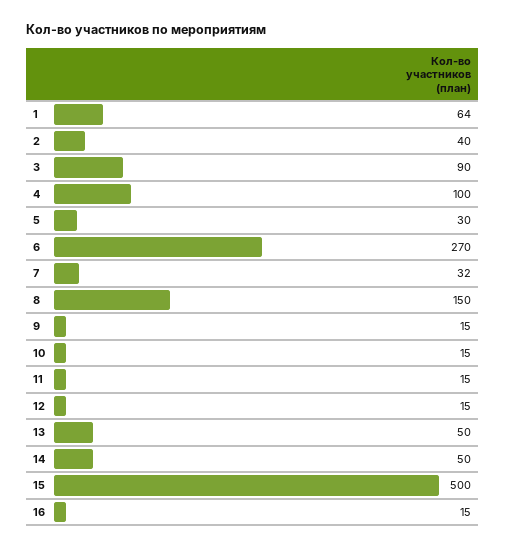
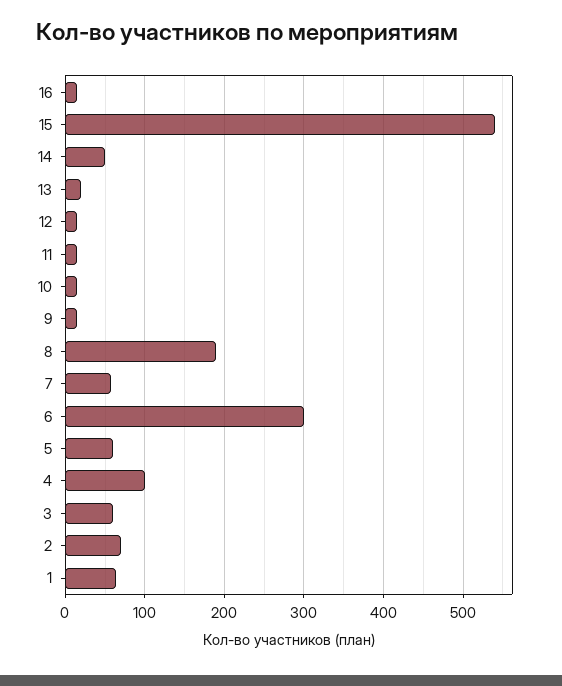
  {
    "1": 64,
-   "2": 40,
+   "2": 70,
-   "3": 90,
+   "3": 60,
    "4": 100,
-   "5": 30,
+   "5": 60,
-   "6": 270,
+   "6": 300,
-   "7": 32,
+   "7": 60,
-   "8": 150,
+   "8": 190,
    "9": 15,
    "10": 15,
    "11": 15,
    "12": 15,
-   "13": 50,
+   "13": 20,
    "14": 50,
-   "15": 500,
+   "15": 540,
    "16": 15
  }

